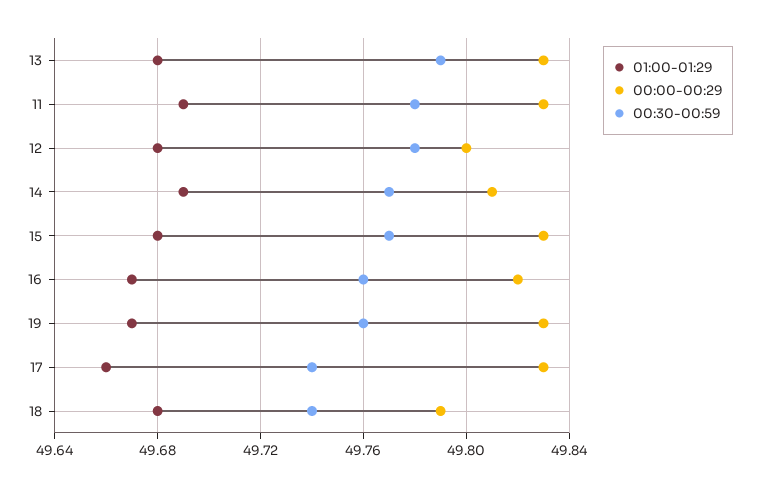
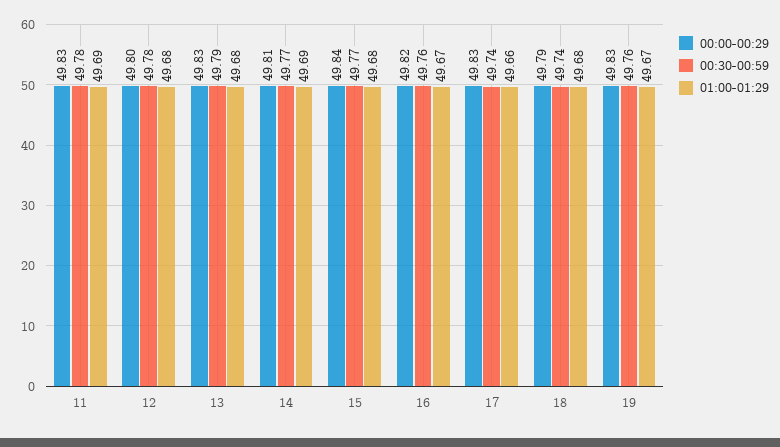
  {
    "01:00-01:29": {
      "13": 49.68,
      "11": 49.69,
      "12": 49.68,
      "14": 49.69,
      "15": 49.68,
      "16": 49.67,
      "19": 49.67,
      "17": 49.66,
      "18": 49.68
    },
    "00:00-00:29": {
      "13": 49.83,
      "11": 49.83,
      "12": 49.8,
      "14": 49.81,
-     "15": 49.83,
+     "15": 49.84,
      "16": 49.82,
      "19": 49.83,
      "17": 49.83,
      "18": 49.79
    },
    "00:30-00:59": {
      "13": 49.79,
      "11": 49.78,
      "12": 49.78,
      "14": 49.77,
      "15": 49.77,
      "16": 49.76,
      "19": 49.76,
      "17": 49.74,
      "18": 49.74
    }
  }

